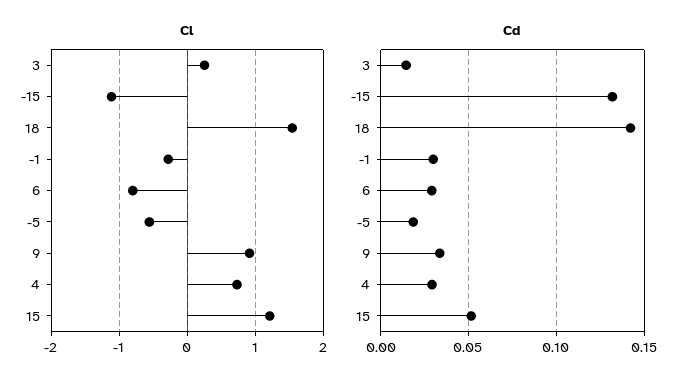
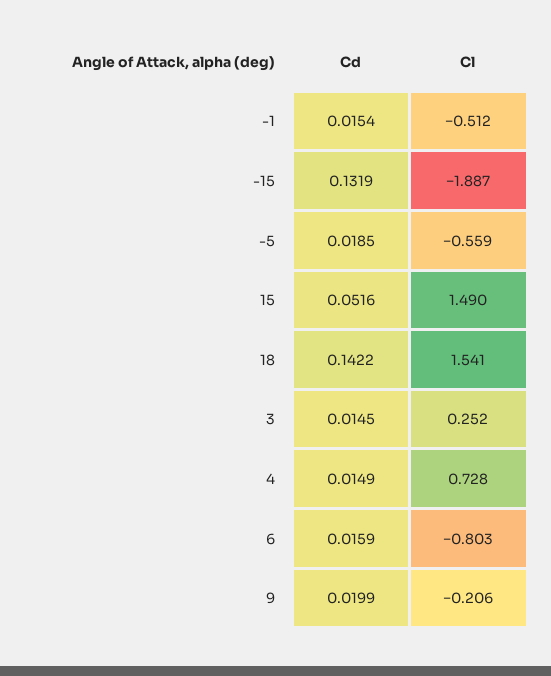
  {
    "Cl": {
      "3": 0.252,
-     "-15": -1.1,
+     "-15": -1.887,
      "18": 1.541,
-     "-1": -0.3,
+     "-1": -0.512,
      "6": -0.803,
      "-5": -0.559,
-     "9": 0.9,
+     "9": -0.206,
      "4": 0.728,
-     "15": 1.2
+     "15": 1.49
    },
    "Cd": {
      "3": 0.0145,
      "-15": 0.1319,
      "18": 0.1422,
-     "-1": 0.03,
+     "-1": 0.0154,
-     "6": 0.03,
+     "6": 0.0159,
      "-5": 0.0185,
-     "9": 0.035,
+     "9": 0.0199,
-     "4": 0.03,
+     "4": 0.0149,
      "15": 0.0516
    }
  }

